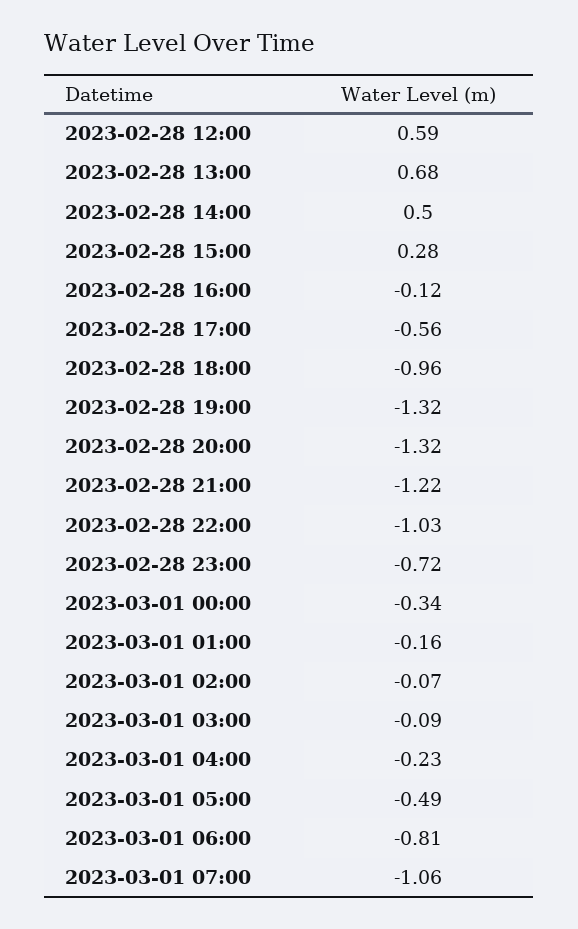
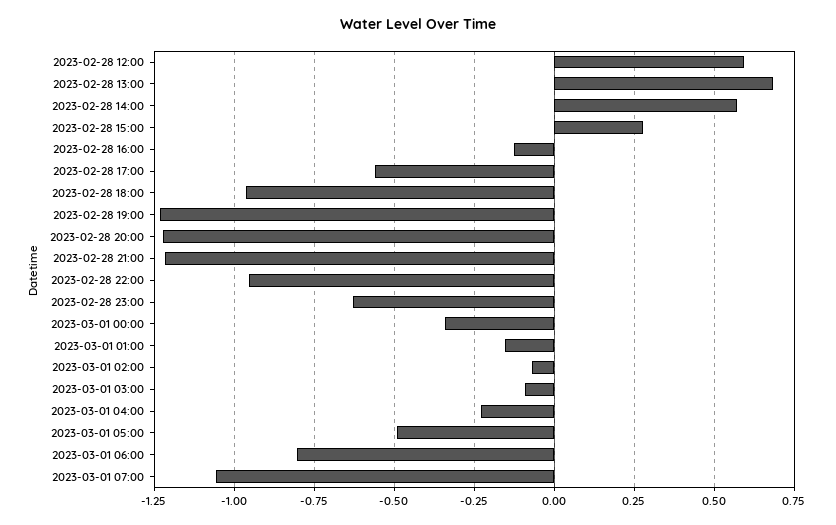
  {
    "2023-02-28 12:00": 0.59,
    "2023-02-28 13:00": 0.68,
-   "2023-02-28 14:00": 0.5,
+   "2023-02-28 14:00": 0.575,
    "2023-02-28 15:00": 0.28,
    "2023-02-28 16:00": -0.12,
    "2023-02-28 17:00": -0.56,
    "2023-02-28 18:00": -0.96,
-   "2023-02-28 19:00": -1.32,
+   "2023-02-28 19:00": -1.225,
-   "2023-02-28 20:00": -1.32,
+   "2023-02-28 20:00": -1.225,
    "2023-02-28 21:00": -1.22,
-   "2023-02-28 22:00": -1.03,
+   "2023-02-28 22:00": -0.95,
-   "2023-02-28 23:00": -0.72,
+   "2023-02-28 23:00": -0.625,
    "2023-03-01 00:00": -0.34,
    "2023-03-01 01:00": -0.16,
    "2023-03-01 02:00": -0.07,
    "2023-03-01 03:00": -0.09,
    "2023-03-01 04:00": -0.23,
    "2023-03-01 05:00": -0.49,
    "2023-03-01 06:00": -0.81,
    "2023-03-01 07:00": -1.06
  }

